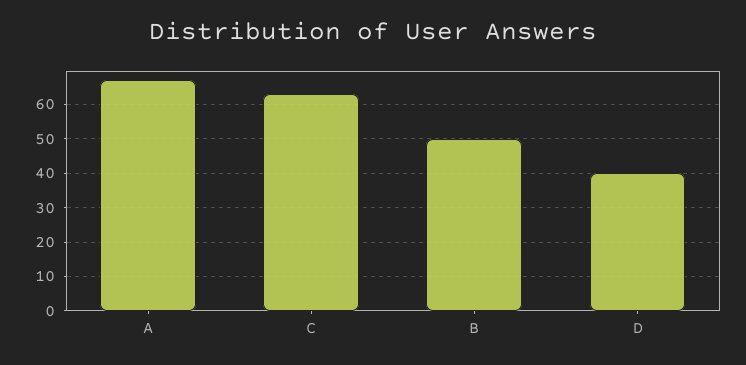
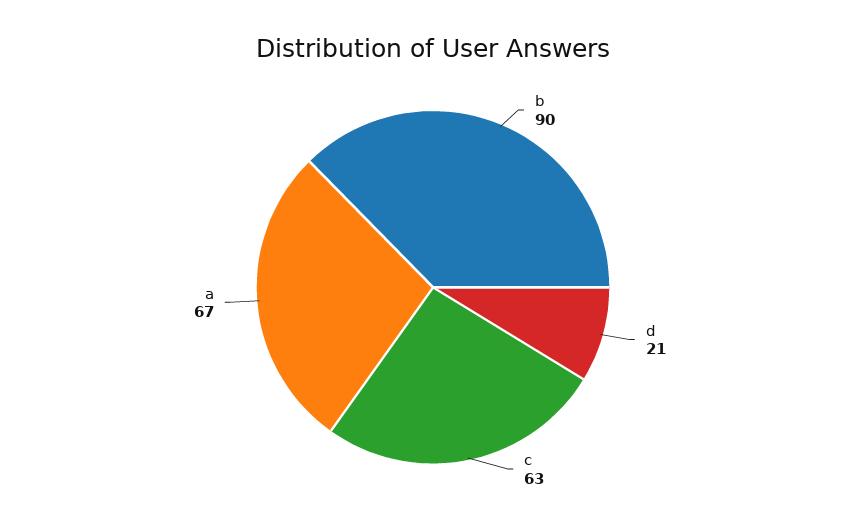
  {
    "A": 67,
    "C": 63,
-   "B": 50,
+   "B": 90,
-   "D": 40
+   "D": 21
  }

